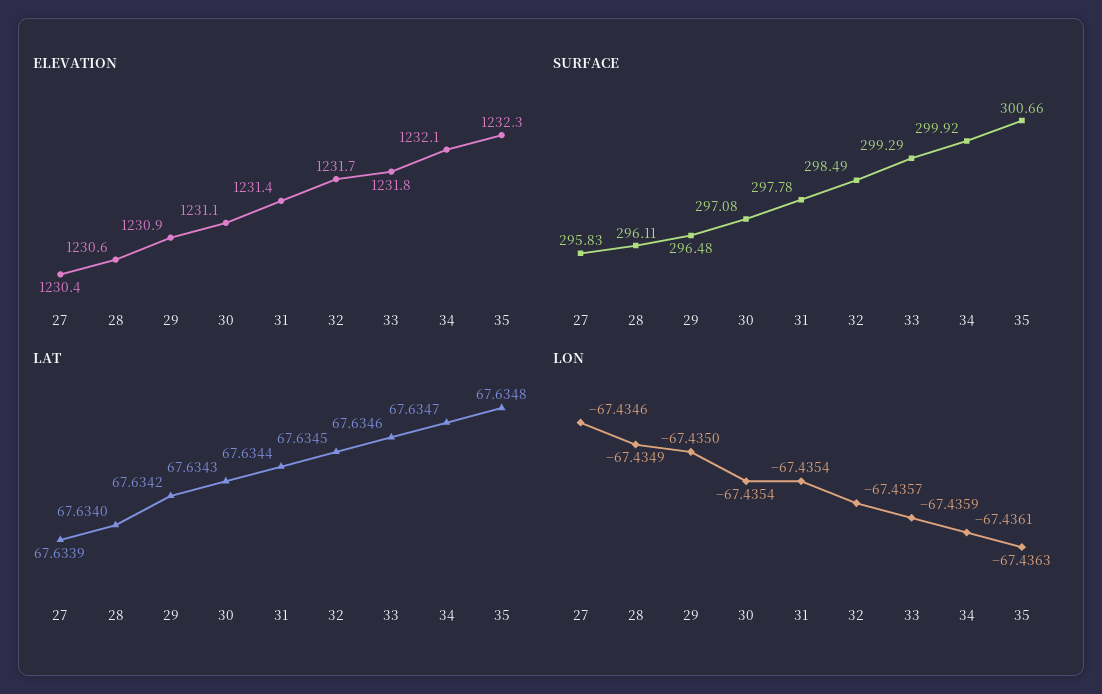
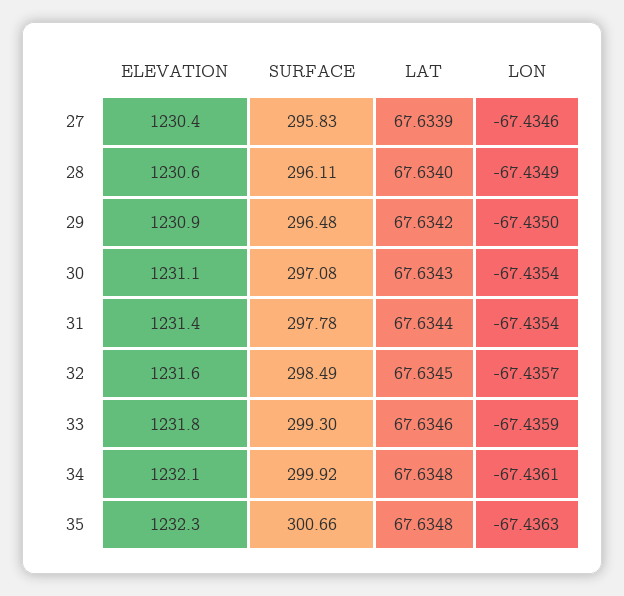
  {
    "ELEVATION": {
      "27": 1230.4,
      "28": 1230.6,
      "29": 1230.9,
      "30": 1231.1,
      "31": 1231.4,
-     "32": 1231.7,
+     "32": 1231.6,
      "33": 1231.8,
      "34": 1232.1,
      "35": 1232.3
    },
    "SURFACE": {
      "27": 295.83,
      "28": 296.11,
      "29": 296.48,
      "30": 297.08,
      "31": 297.78,
      "32": 298.49,
-     "33": 299.29,
+     "33": 299.3,
      "34": 299.92,
      "35": 300.66
    },
    "LAT": {
      "27": 67.6339,
      "28": 67.634,
      "29": 67.6342,
      "30": 67.6343,
      "31": 67.6344,
      "32": 67.6345,
      "33": 67.6346,
-     "34": 67.6347,
+     "34": 67.6348,
      "35": 67.6348
    },
    "LON": {
      "27": -67.4346,
      "28": -67.4349,
      "29": -67.435,
      "30": -67.4354,
      "31": -67.4354,
      "32": -67.4357,
      "33": -67.4359,
      "34": -67.4361,
      "35": -67.4363
    }
  }

